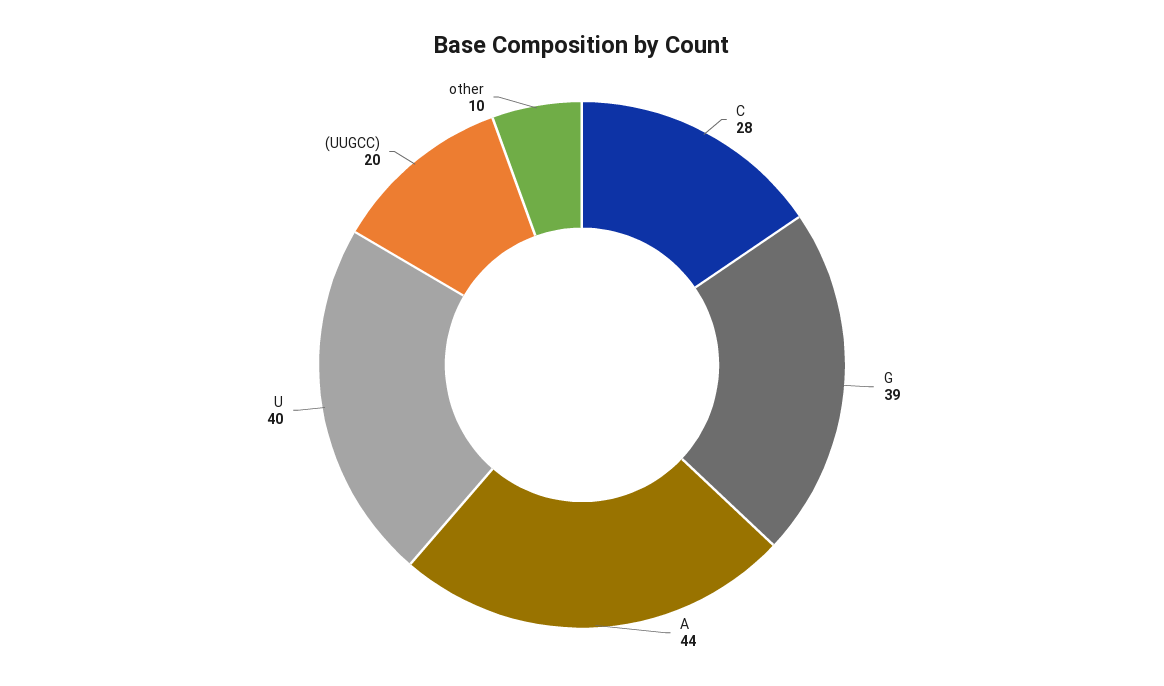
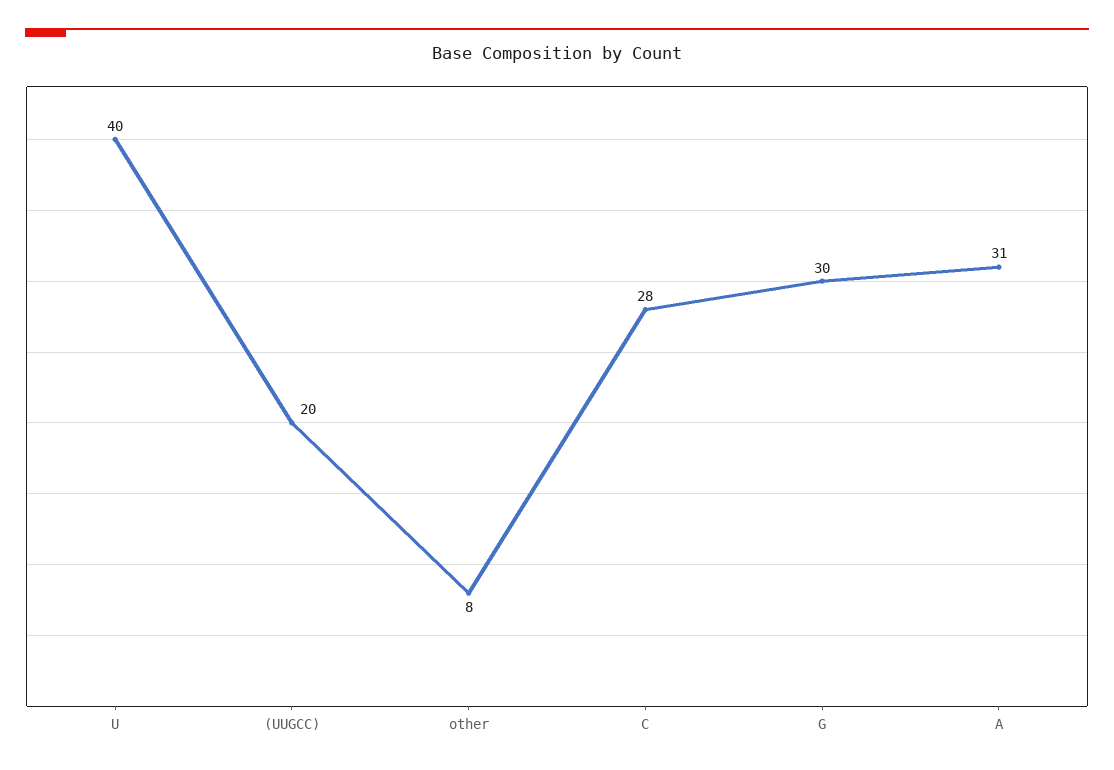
  {
    "C": 28,
-   "G": 39,
+   "G": 30,
-   "A": 44,
+   "A": 31,
    "U": 40,
    "(UUGCC)": 20,
-   "other": 10
+   "other": 8
  }

